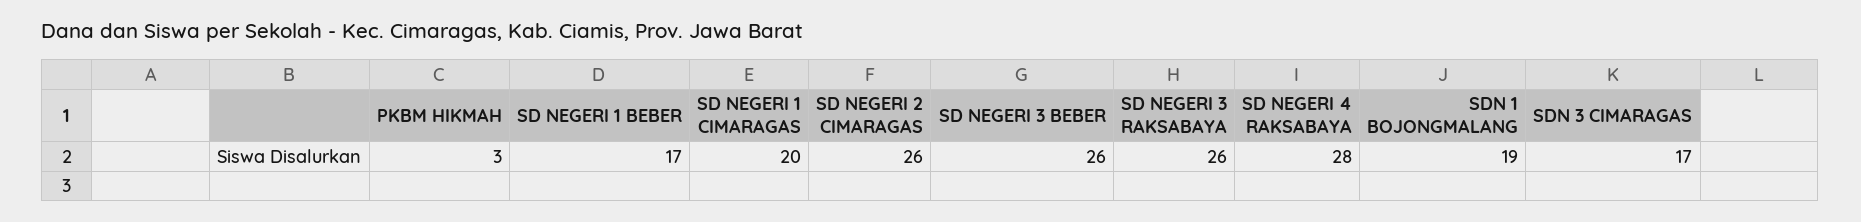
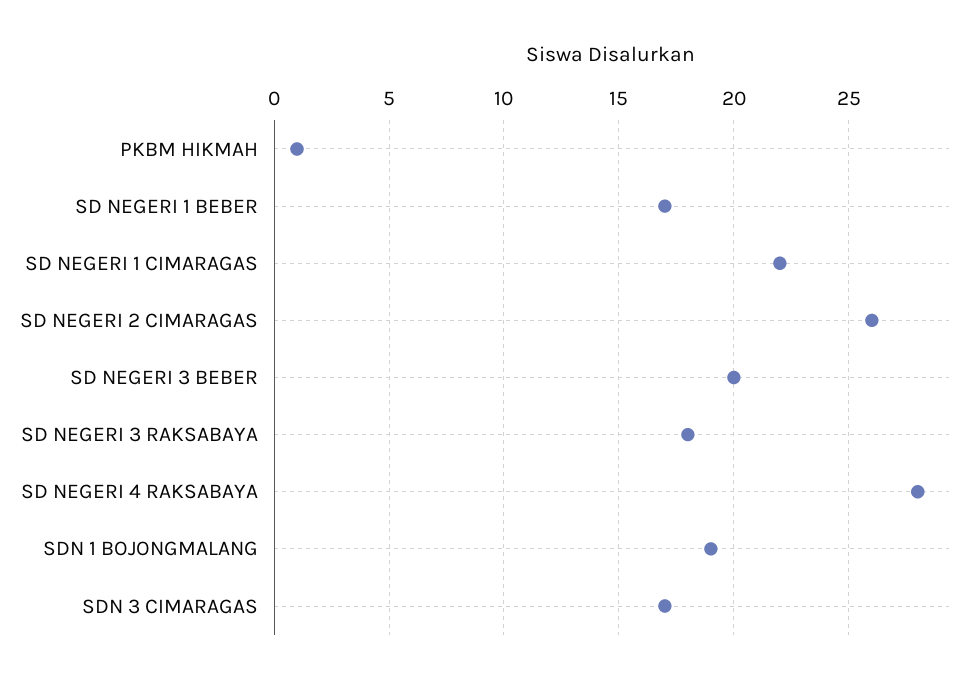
  {
-   "PKBM HIKMAH": 3,
+   "PKBM HIKMAH": 1,
    "SD NEGERI 1 BEBER": 17,
-   "SD NEGERI 1 CIMARAGAS": 20,
+   "SD NEGERI 1 CIMARAGAS": 22,
    "SD NEGERI 2 CIMARAGAS": 26,
-   "SD NEGERI 3 BEBER": 26,
+   "SD NEGERI 3 BEBER": 20,
-   "SD NEGERI 3 RAKSABAYA": 26,
+   "SD NEGERI 3 RAKSABAYA": 18,
    "SD NEGERI 4 RAKSABAYA": 28,
    "SDN 1 BOJONGMALANG": 19,
    "SDN 3 CIMARAGAS": 17
  }

